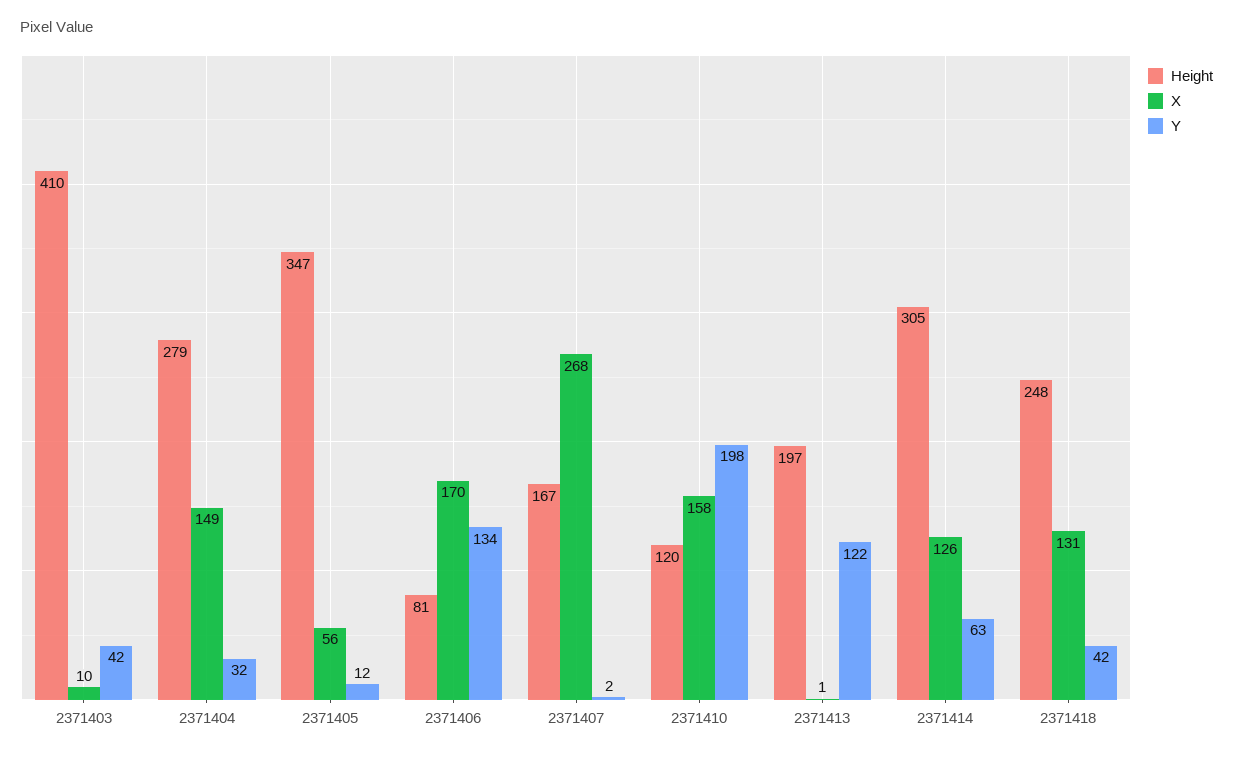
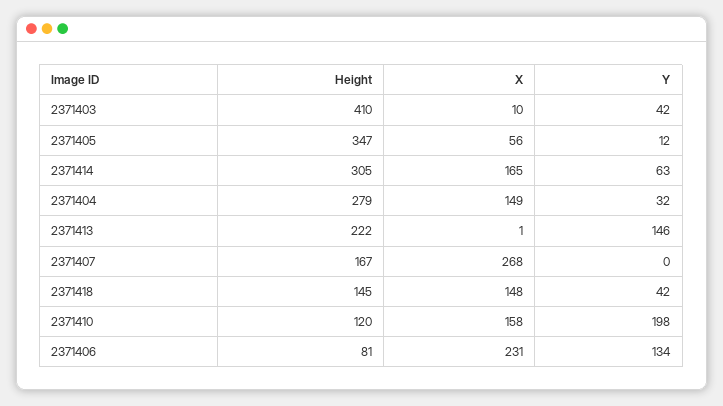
  {
    "Height": {
      "2371403": 410,
      "2371404": 279,
      "2371405": 347,
      "2371406": 81,
      "2371407": 167,
      "2371410": 120,
-     "2371413": 197,
+     "2371413": 222,
      "2371414": 305,
-     "2371418": 248
+     "2371418": 145
    },
    "X": {
      "2371403": 10,
      "2371404": 149,
      "2371405": 56,
-     "2371406": 170,
+     "2371406": 231,
      "2371407": 268,
      "2371410": 158,
      "2371413": 1,
-     "2371414": 126,
+     "2371414": 165,
-     "2371418": 131
+     "2371418": 148
    },
    "Y": {
      "2371403": 42,
      "2371404": 32,
      "2371405": 12,
      "2371406": 134,
-     "2371407": 2,
+     "2371407": 0,
      "2371410": 198,
-     "2371413": 122,
+     "2371413": 146,
      "2371414": 63,
      "2371418": 42
    }
  }

